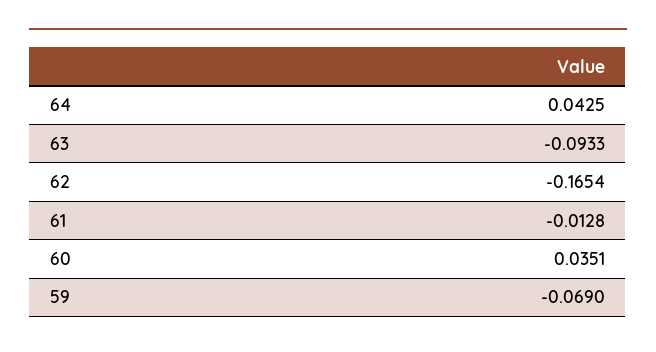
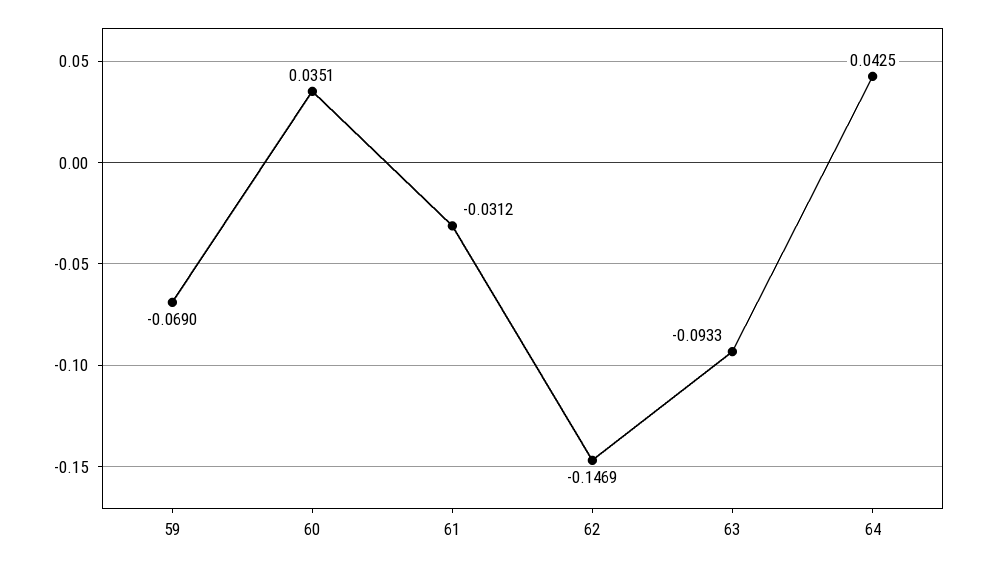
  {
    "64": 0.0425,
    "63": -0.0933,
-   "62": -0.1654,
+   "62": -0.1469,
-   "61": -0.0128,
+   "61": -0.0312,
    "60": 0.0351,
    "59": -0.069
  }

